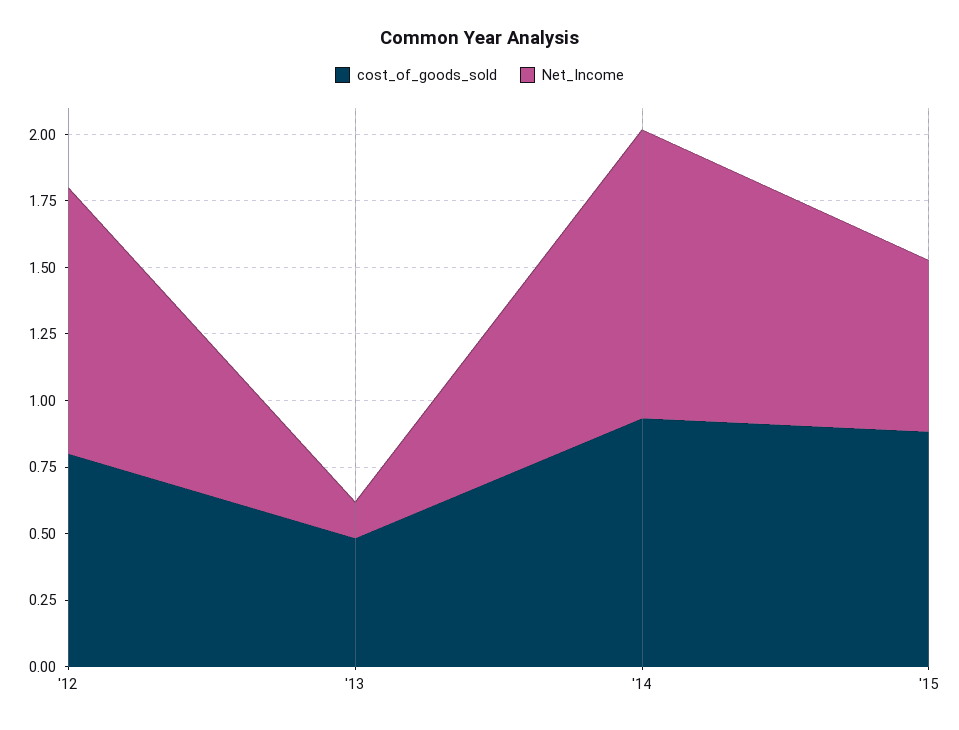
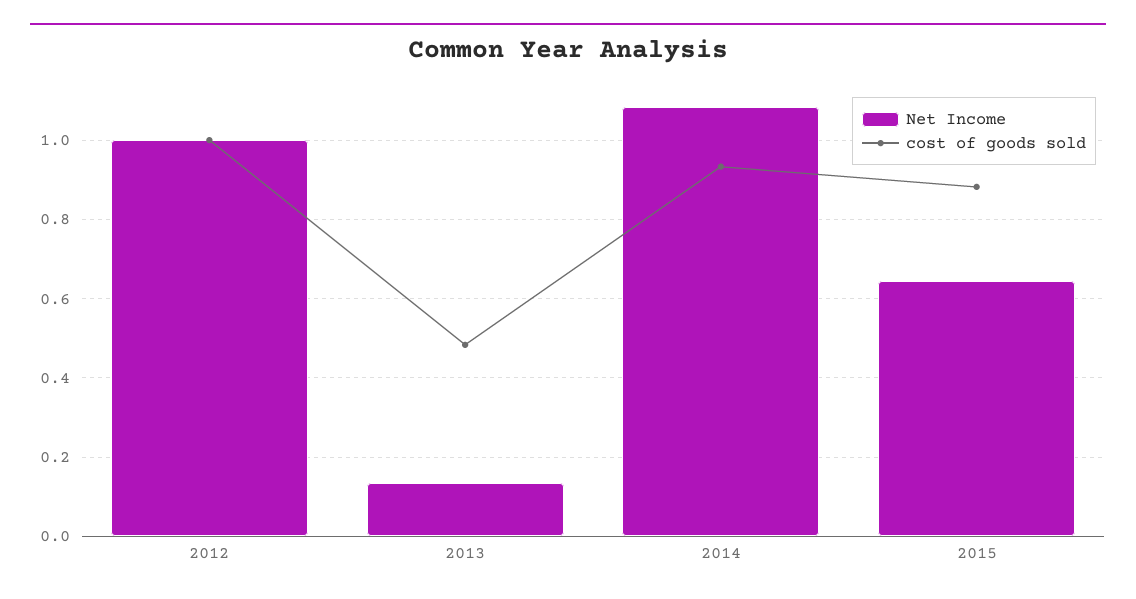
  {
    "cost_of_goods_sold": {
-     "'12": 0.8,
+     "'12": 1,
      "'13": 0.48,
      "'14": 0.94,
      "'15": 0.88
    },
    "Net_Income": {
      "'12": 1,
      "'13": 0.14,
      "'14": 1.08,
      "'15": 0.64
    }
  }

